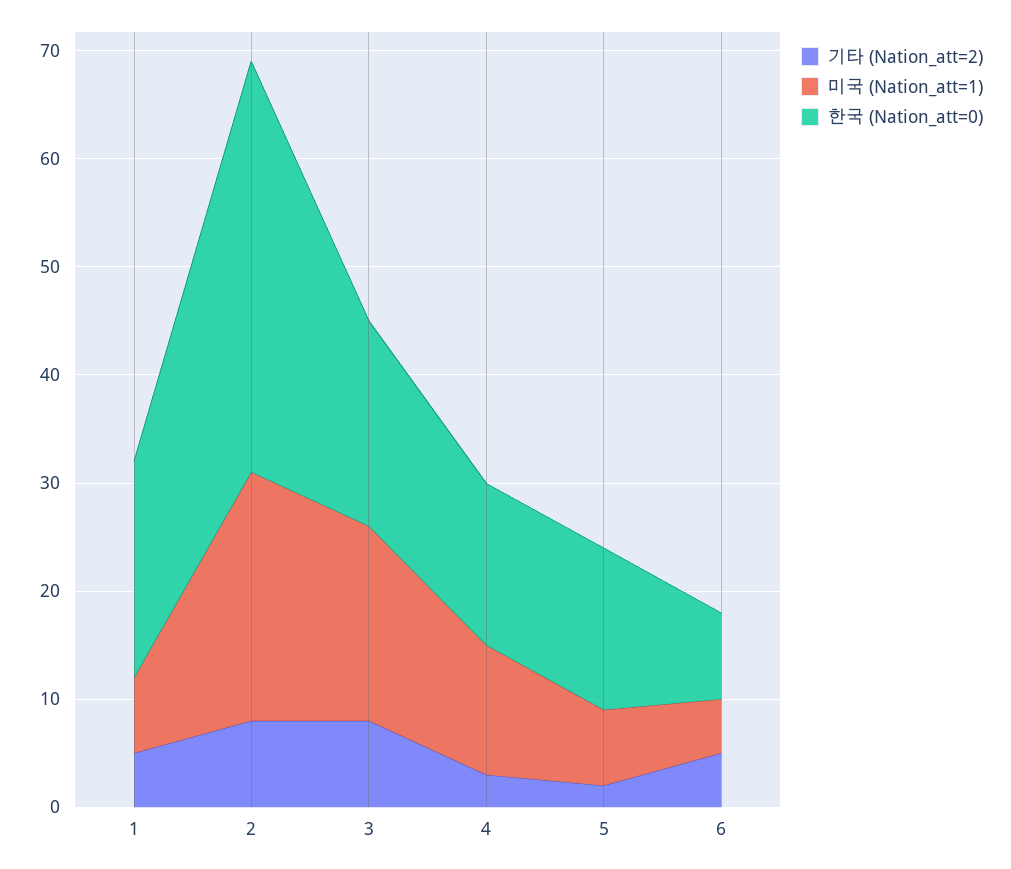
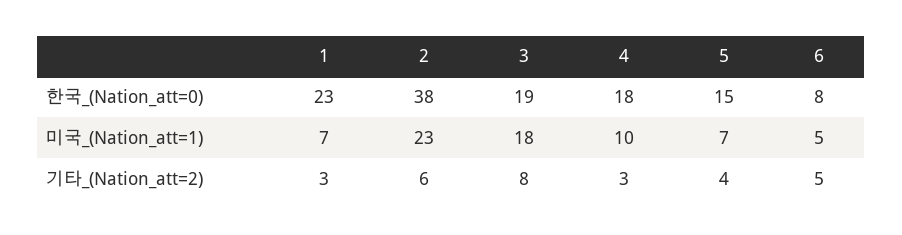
  {
    "기타 (Nation_att=2)": {
-     "1": 5,
+     "1": 3,
-     "2": 8,
+     "2": 6,
      "3": 8,
      "4": 3,
-     "5": 2,
+     "5": 4,
      "6": 5
    },
    "미국 (Nation_att=1)": {
      "1": 7,
      "2": 23,
      "3": 18,
-     "4": 12,
+     "4": 10,
      "5": 7,
      "6": 5
    },
    "한국 (Nation_att=0)": {
-     "1": 20,
+     "1": 23,
      "2": 38,
      "3": 19,
-     "4": 15,
+     "4": 18,
      "5": 15,
      "6": 8
    }
  }

